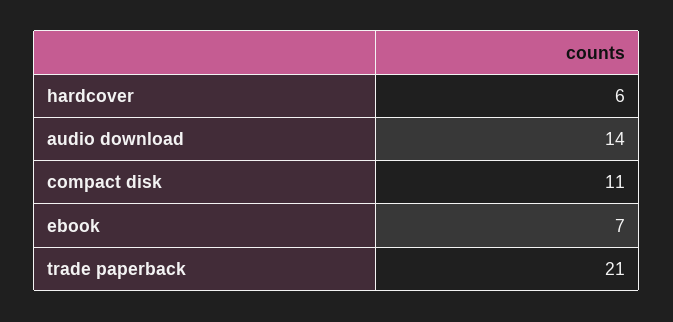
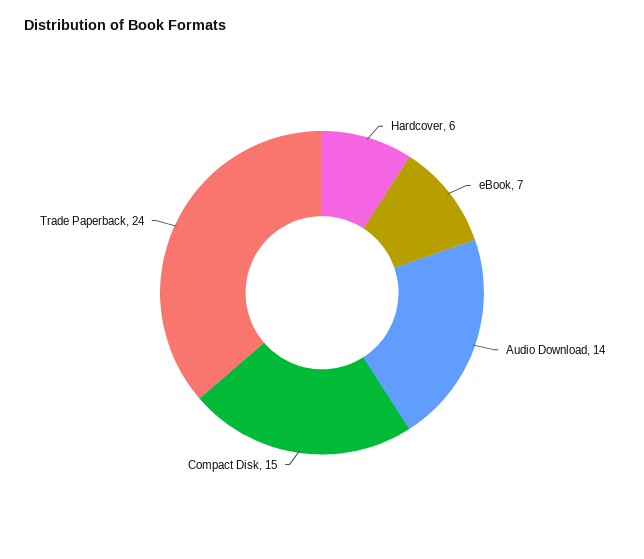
  {
    "hardcover": 6,
    "audio download": 14,
-   "compact disk": 11,
+   "compact disk": 15,
    "ebook": 7,
-   "trade paperback": 21
+   "trade paperback": 24
  }

